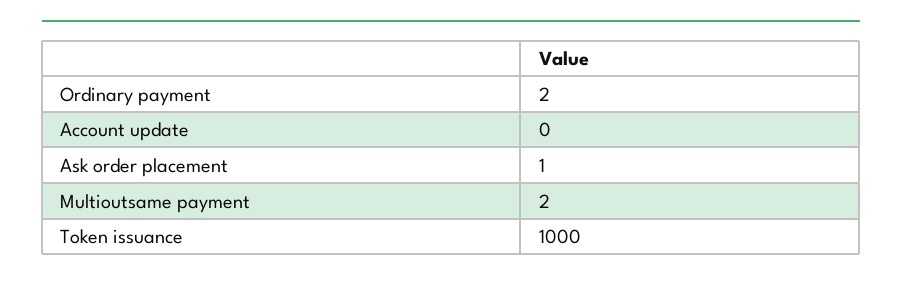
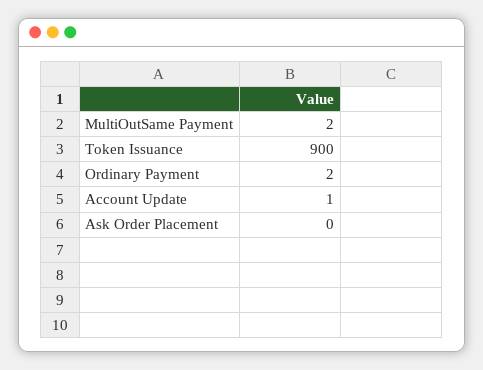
  {
    "Ordinary payment": 2,
-   "Account update": 0,
+   "Account update": 1,
-   "Ask order placement": 1,
+   "Ask order placement": 0,
    "Multioutsame payment": 2,
-   "Token issuance": 1000
+   "Token issuance": 900
  }

